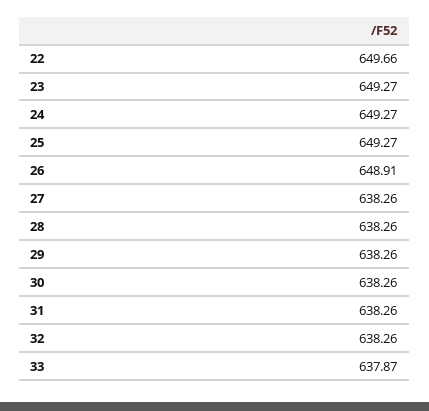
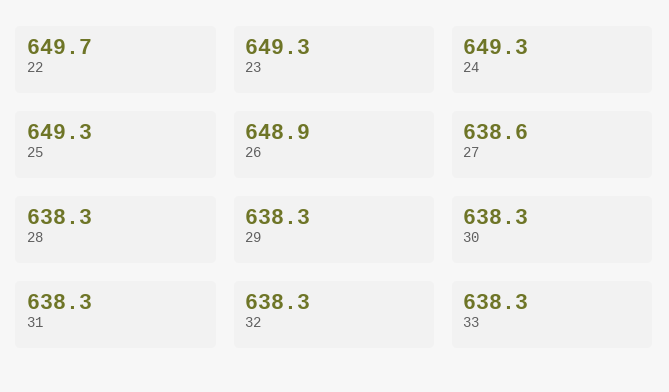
  {
    "22": 649.66,
    "23": 649.27,
    "24": 649.27,
    "25": 649.27,
    "26": 648.91,
-   "27": 638.26,
+   "27": 638.6,
    "28": 638.26,
    "29": 638.26,
    "30": 638.26,
    "31": 638.26,
    "32": 638.26,
-   "33": 637.87
+   "33": 638.3
  }

